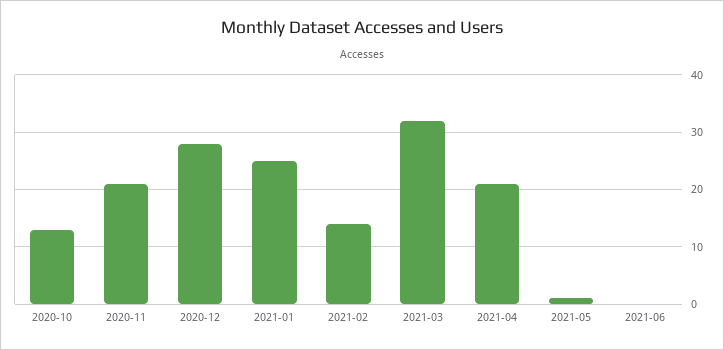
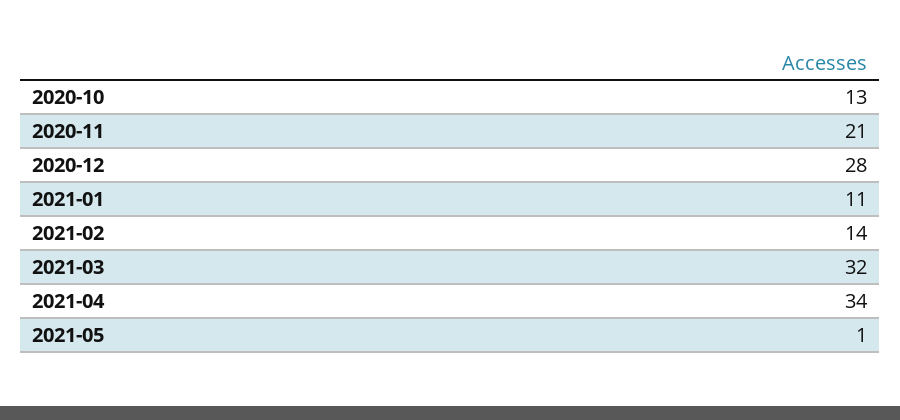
  {
    "2020-10": 13,
    "2020-11": 21,
    "2020-12": 28,
-   "2021-01": 25,
+   "2021-01": 11,
    "2021-02": 14,
    "2021-03": 32,
-   "2021-04": 20,
+   "2021-04": 34,
-   "2021-05": 1,
+   "2021-05": 1
-   "2021-06": 0
  }

